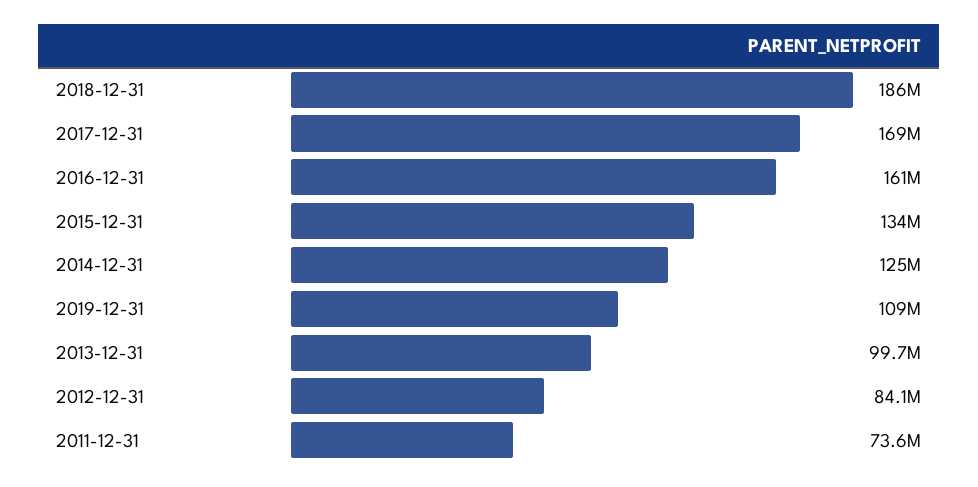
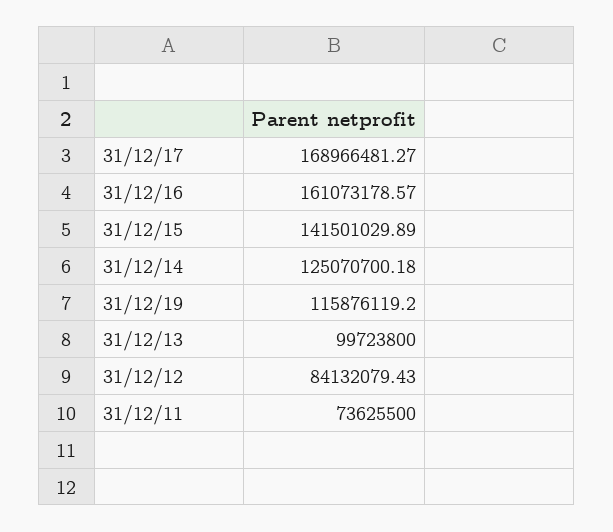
  {
-   "2018-12-31": 186000000,
    "2017-12-31": 168966481.27,
    "2016-12-31": 161073178.57,
-   "2015-12-31": 134000000,
+   "2015-12-31": 141501029.89,
    "2014-12-31": 125070700.18,
-   "2019-12-31": 109000000,
+   "2019-12-31": 115876119.2,
    "2013-12-31": 99723800,
    "2012-12-31": 84132079.43,
    "2011-12-31": 73625500
  }

